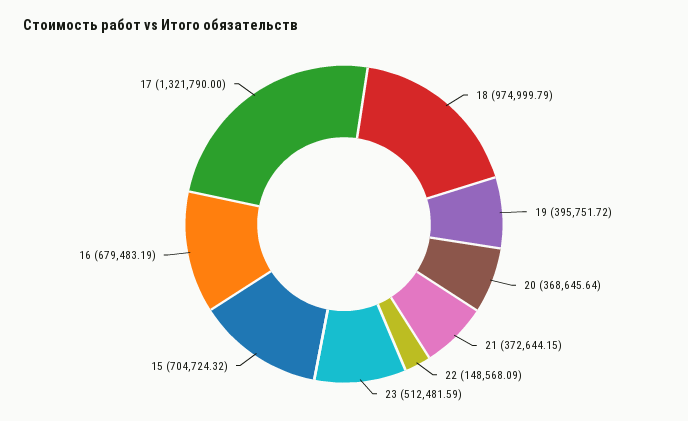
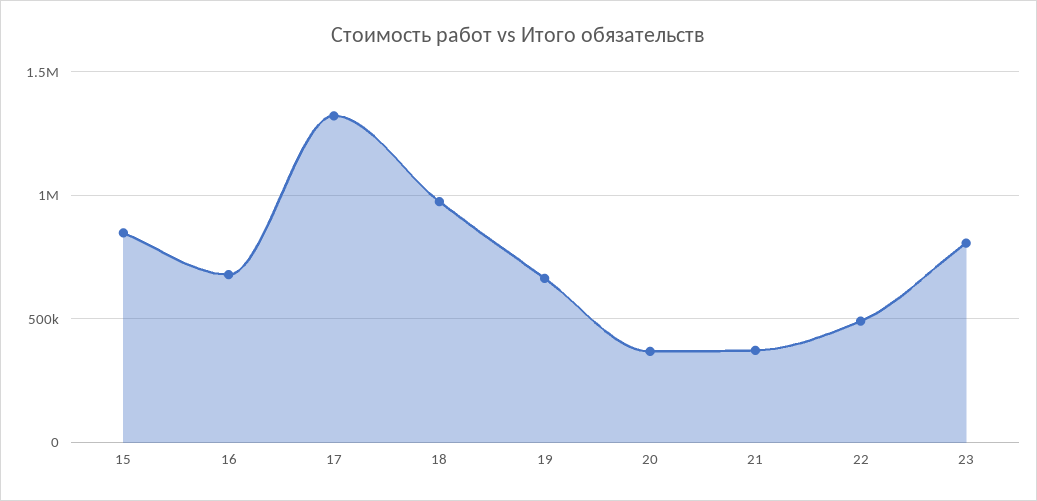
  {
    "18": 974999.79,
-   "19": 395751.72,
+   "19": 650000,
    "20": 368645.64,
    "21": 372644.15,
-   "22": 148568.09,
+   "22": 500000,
-   "23": 512481.59,
+   "23": 800000,
-   "15": 704724.32,
+   "15": 850000,
    "16": 679483.19,
    "17": 1321790
  }

